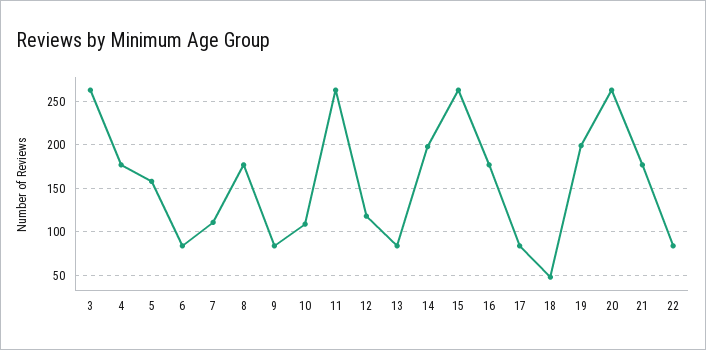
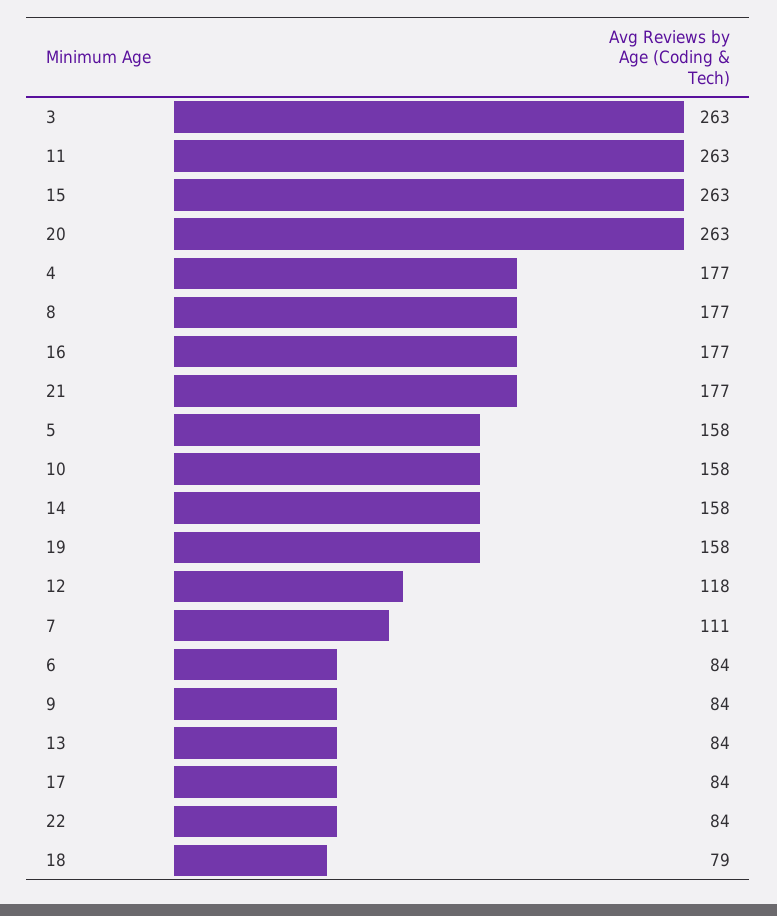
  {
    "3": 263,
    "4": 177,
    "5": 158,
    "6": 84,
    "7": 111,
    "8": 177,
    "9": 84,
-   "10": 110,
+   "10": 158,
    "11": 263,
    "12": 118,
    "13": 84,
-   "14": 200,
+   "14": 158,
    "15": 263,
    "16": 177,
    "17": 84,
-   "18": 50,
+   "18": 79,
-   "19": 200,
+   "19": 158,
    "20": 263,
    "21": 177,
    "22": 84
  }

